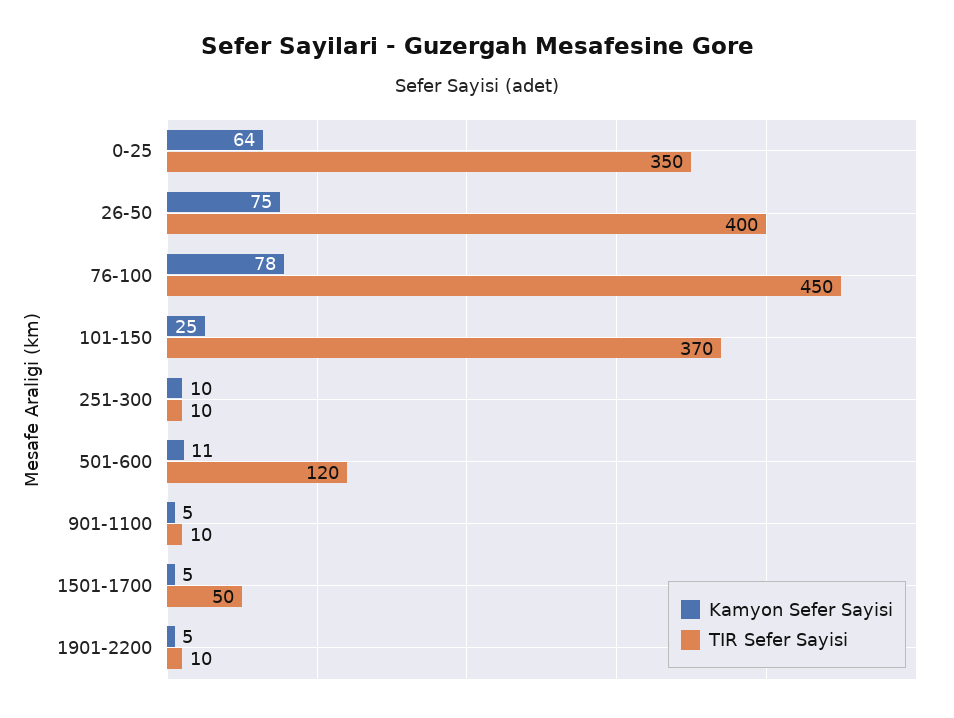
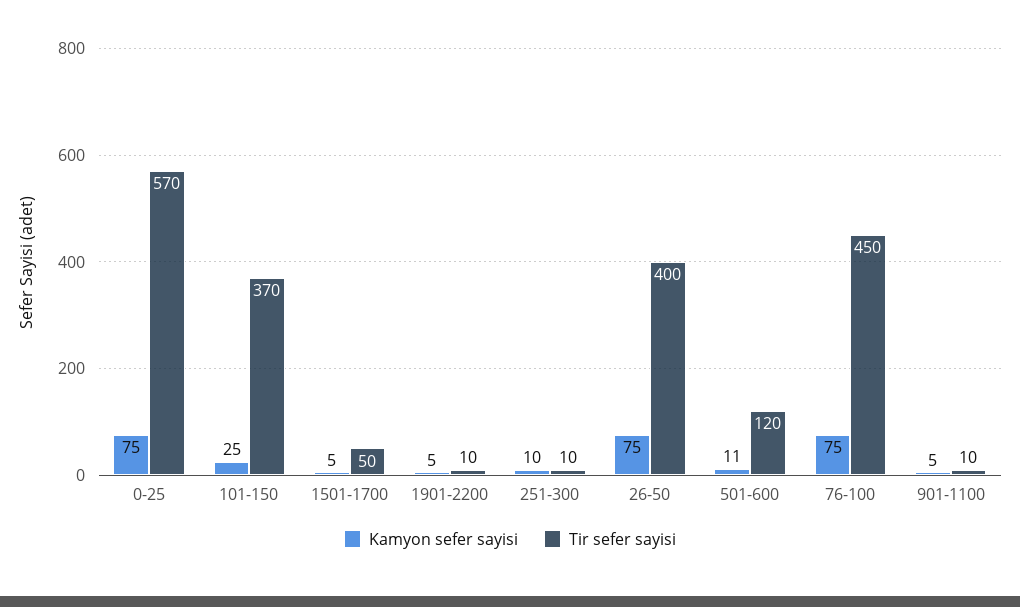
  {
    "Kamyon Sefer Sayisi": {
-     "0-25": 64,
+     "0-25": 75,
      "26-50": 75,
-     "76-100": 78,
+     "76-100": 75,
      "101-150": 25,
      "251-300": 10,
      "501-600": 11,
      "901-1100": 5,
      "1501-1700": 5,
      "1901-2200": 5
    },
    "TIR Sefer Sayisi": {
-     "0-25": 350,
+     "0-25": 570,
      "26-50": 400,
      "76-100": 450,
      "101-150": 370,
      "251-300": 10,
      "501-600": 120,
      "901-1100": 10,
      "1501-1700": 50,
      "1901-2200": 10
    }
  }

